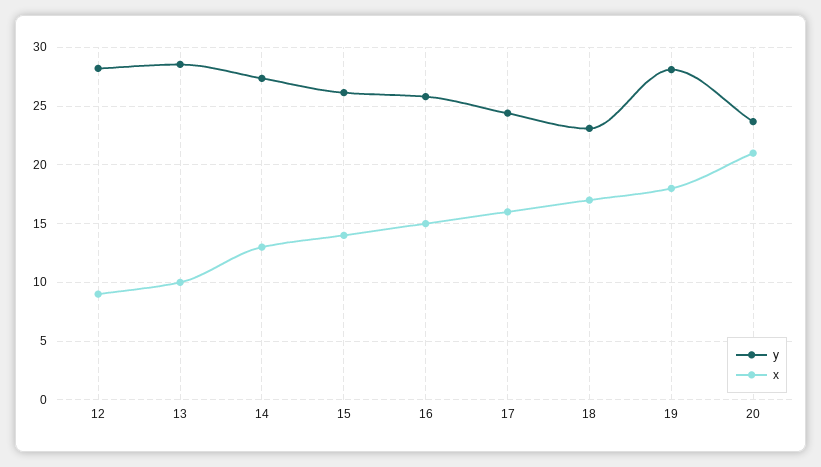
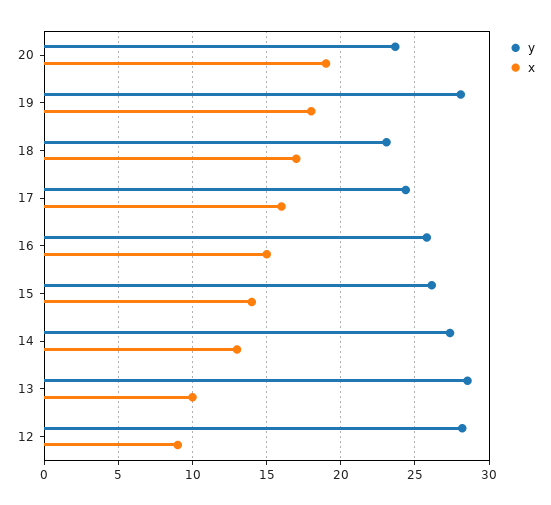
  {
    "y": {
      "12": 28,
      "13": 28.5,
      "14": 27.5,
      "15": 26,
      "16": 26,
      "17": 24.5,
      "18": 23,
      "19": 28,
      "20": 23.5
    },
    "x": {
      "12": 9,
      "13": 10,
      "14": 13,
      "15": 14,
      "16": 15,
      "17": 16,
      "18": 17,
      "19": 18,
-     "20": 21
+     "20": 19
    }
  }

